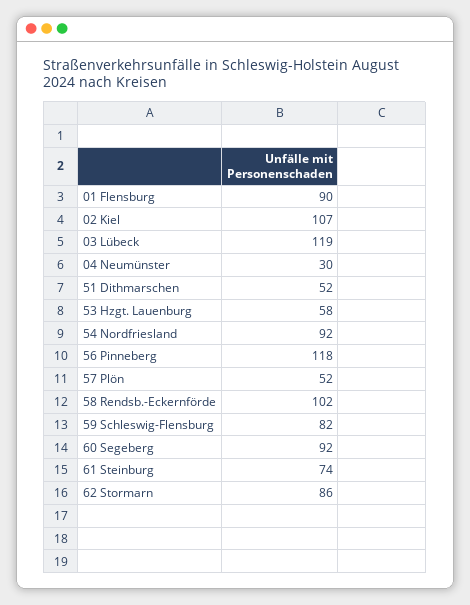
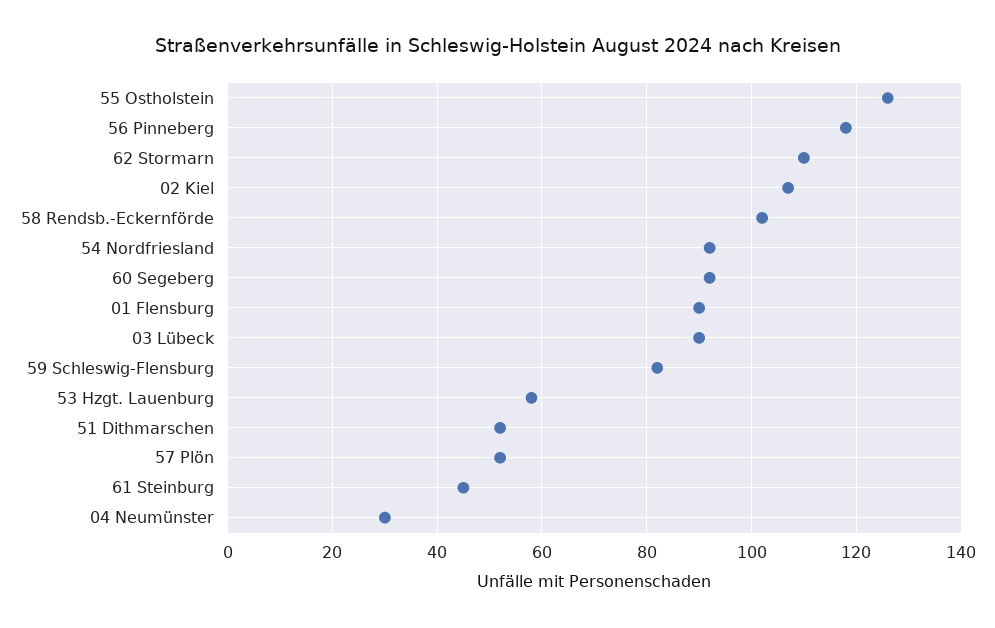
  {
    "01 Flensburg": 90,
    "02 Kiel": 107,
-   "03 Lübeck": 119,
+   "03 Lübeck": 90,
    "04 Neumünster": 30,
    "51 Dithmarschen": 52,
    "53 Hzgt. Lauenburg": 58,
    "54 Nordfriesland": 92,
    "56 Pinneberg": 118,
    "57 Plön": 52,
    "58 Rendsb.-Eckernförde": 102,
    "59 Schleswig-Flensburg": 82,
    "60 Segeberg": 92,
-   "61 Steinburg": 74,
+   "61 Steinburg": 45,
-   "62 Stormarn": 86
+   "62 Stormarn": 110,
+   "55 Ostholstein": 125
  }

